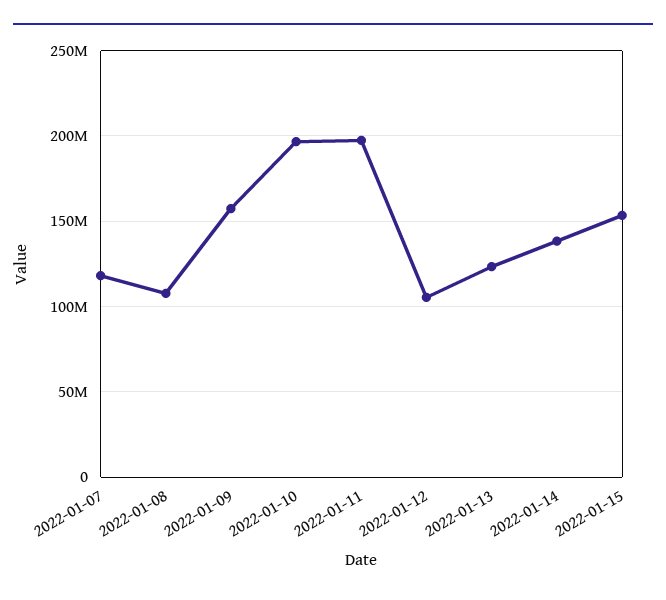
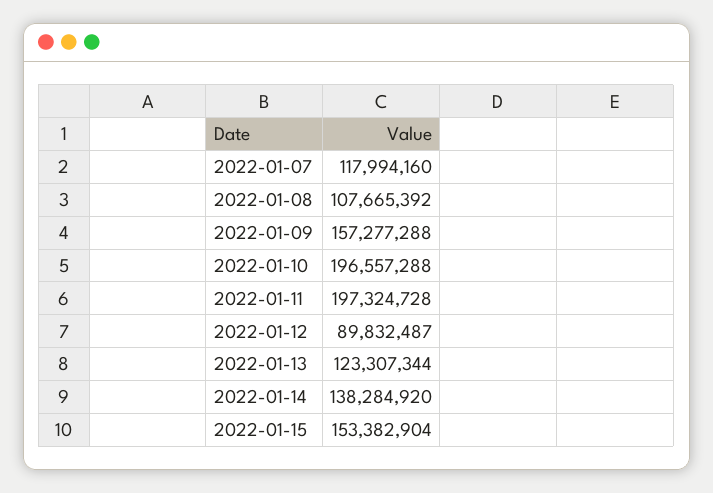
  {
    "2022-01-07": 117994160,
    "2022-01-08": 107665392,
    "2022-01-09": 157277288,
    "2022-01-10": 196557288,
    "2022-01-11": 197324728,
-   "2022-01-12": 105000000,
+   "2022-01-12": 89832487,
    "2022-01-13": 123307344,
    "2022-01-14": 138284920,
    "2022-01-15": 153382904
  }

